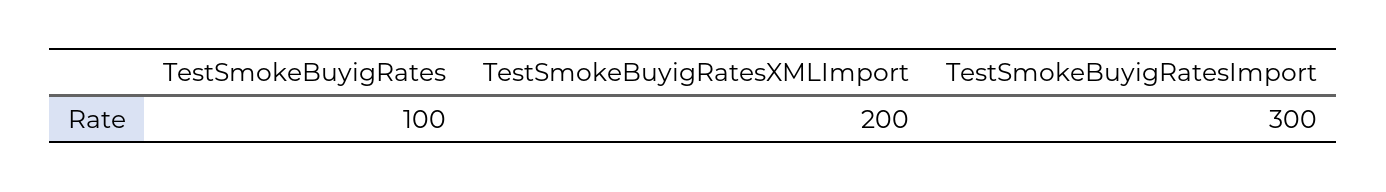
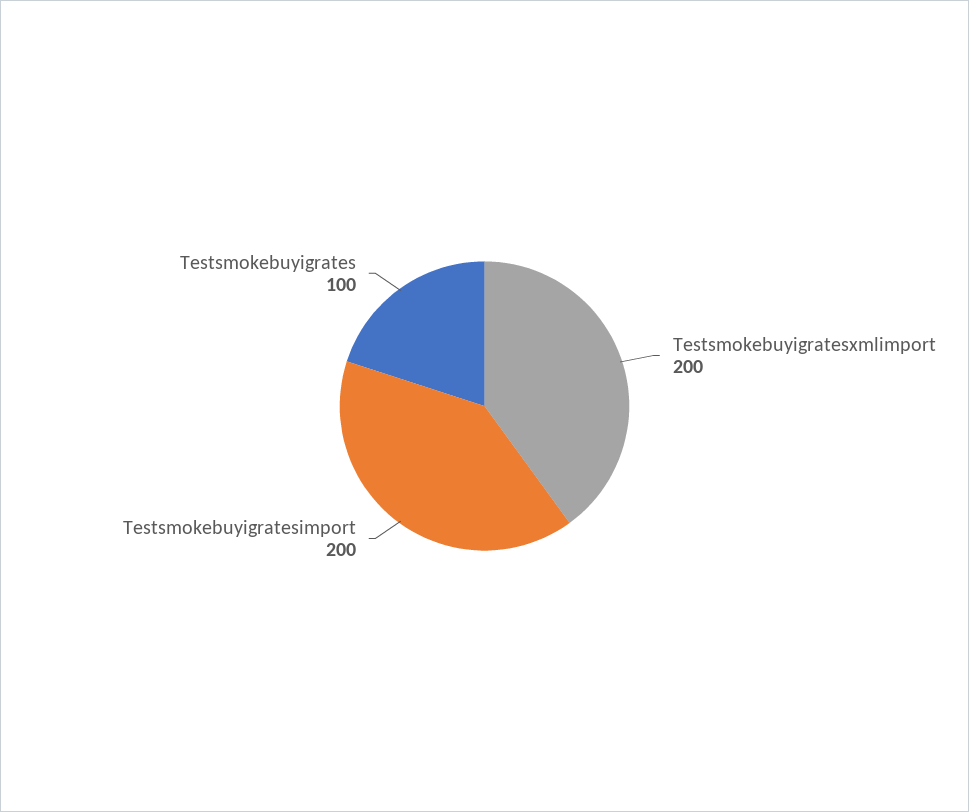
  {
    "TestSmokeBuyigRates": 100,
    "TestSmokeBuyigRatesXMLImport": 200,
-   "TestSmokeBuyigRatesImport": 300
+   "TestSmokeBuyigRatesImport": 200
  }

